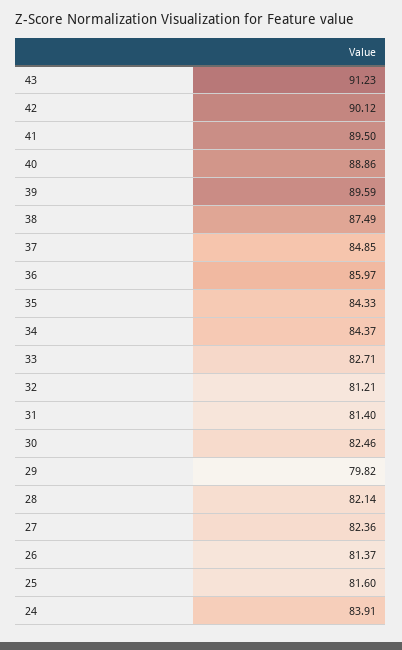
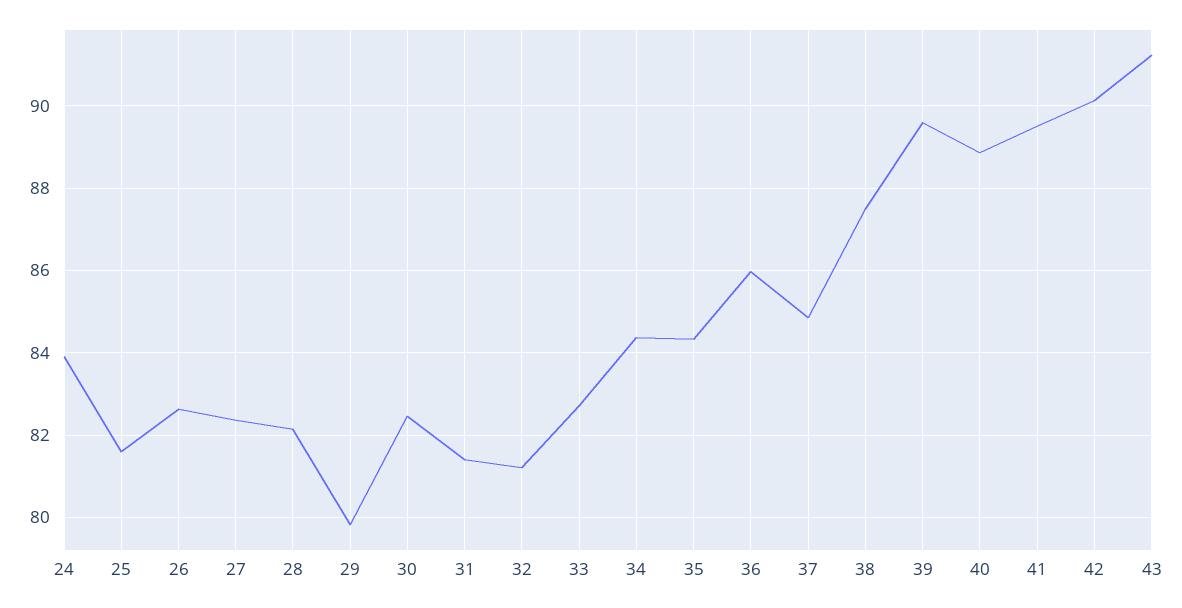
  {
    "43": 91.23,
    "42": 90.12,
    "41": 89.5,
    "40": 88.86,
    "39": 89.59,
    "38": 87.49,
    "37": 84.85,
    "36": 85.97,
    "35": 84.33,
    "34": 84.37,
    "33": 82.71,
    "32": 81.21,
    "31": 81.4,
    "30": 82.46,
    "29": 79.82,
    "28": 82.14,
    "27": 82.36,
-   "26": 81.37,
+   "26": 82.6,
    "25": 81.6,
    "24": 83.91
  }

